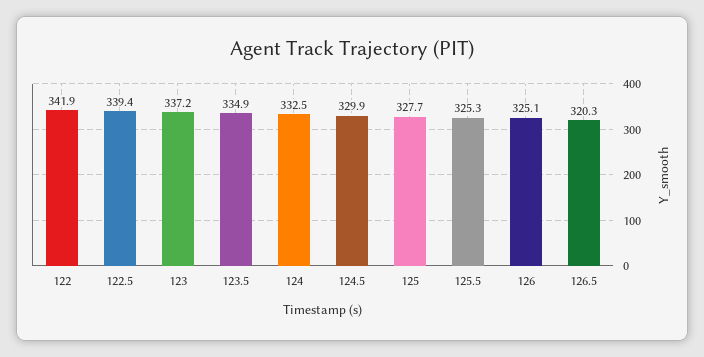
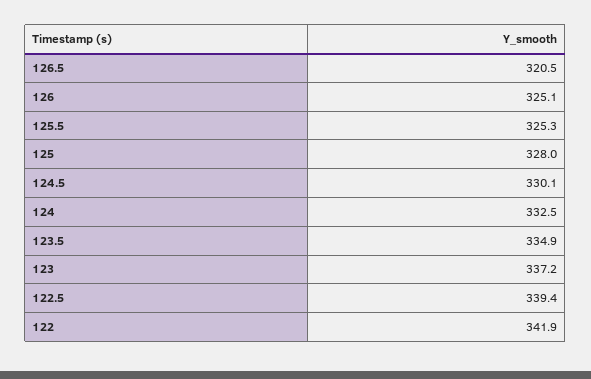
  {
    "122": 341.9,
    "122.5": 339.4,
    "123": 337.2,
    "123.5": 334.9,
    "124": 332.5,
-   "124.5": 329.9,
+   "124.5": 330.1,
-   "125": 327.7,
+   "125": 328,
    "125.5": 325.3,
    "126": 325.1,
-   "126.5": 320.3
+   "126.5": 320.5
  }

